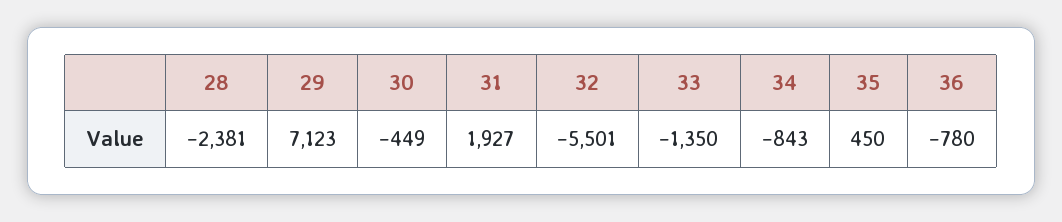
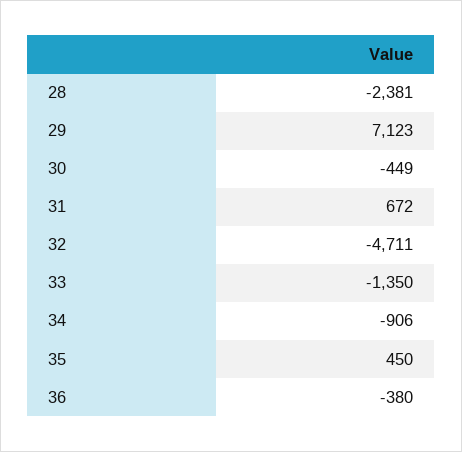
  {
    "28": -2381,
    "29": 7123,
    "30": -449,
-   "31": 1927,
+   "31": 672,
-   "32": -5501,
+   "32": -4711,
    "33": -1350,
-   "34": -843,
+   "34": -906,
    "35": 450,
-   "36": -780
+   "36": -380
  }

